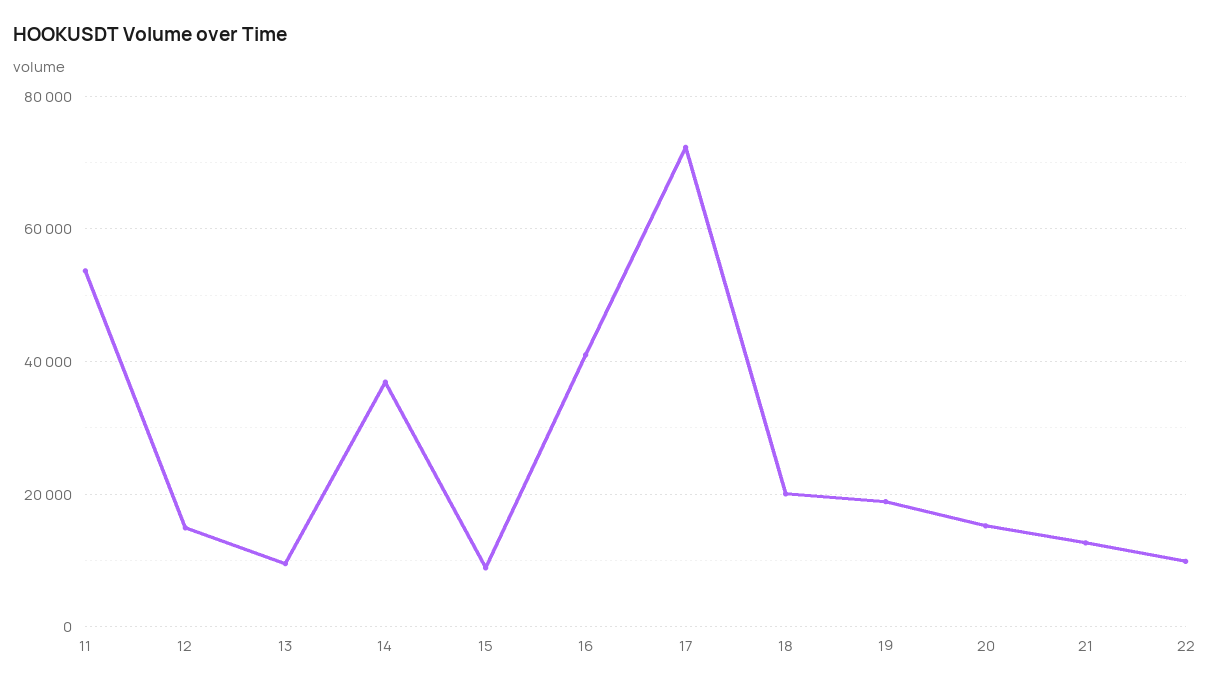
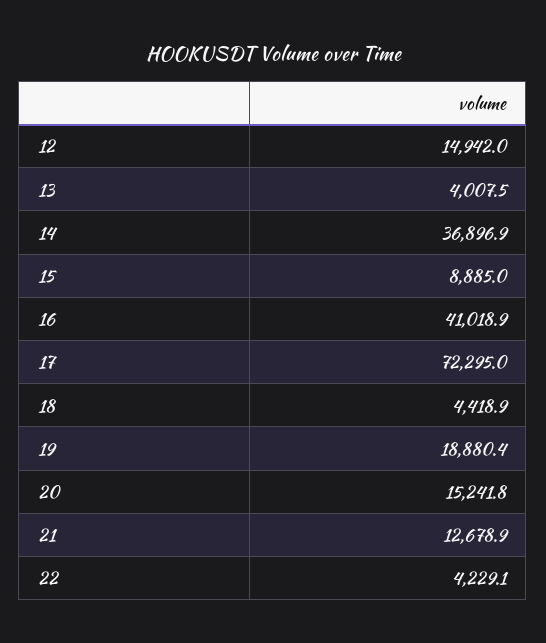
  {
-   "11": 54000,
    "12": 14942,
-   "13": 10000,
+   "13": 4007.5,
    "14": 36896.9,
    "15": 8885,
    "16": 41018.9,
    "17": 72295,
-   "18": 20000,
+   "18": 4418.9,
    "19": 18880.4,
    "20": 15241.8,
    "21": 12678.9,
-   "22": 10000
+   "22": 4229.1
  }

